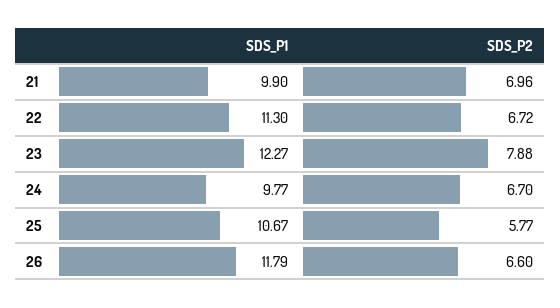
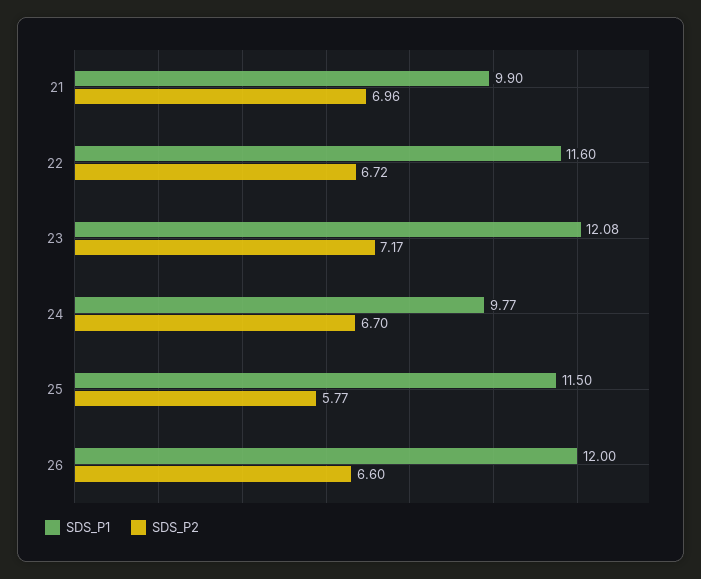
  {
    "SDS_P1": {
      "21": 9.9,
-     "22": 11.3,
+     "22": 11.6,
-     "23": 12.27,
+     "23": 12.08,
      "24": 9.77,
-     "25": 10.67,
+     "25": 11.5,
-     "26": 11.79
+     "26": 12
    },
    "SDS_P2": {
      "21": 6.96,
      "22": 6.72,
-     "23": 7.88,
+     "23": 7.17,
      "24": 6.7,
      "25": 5.77,
      "26": 6.6
    }
  }

